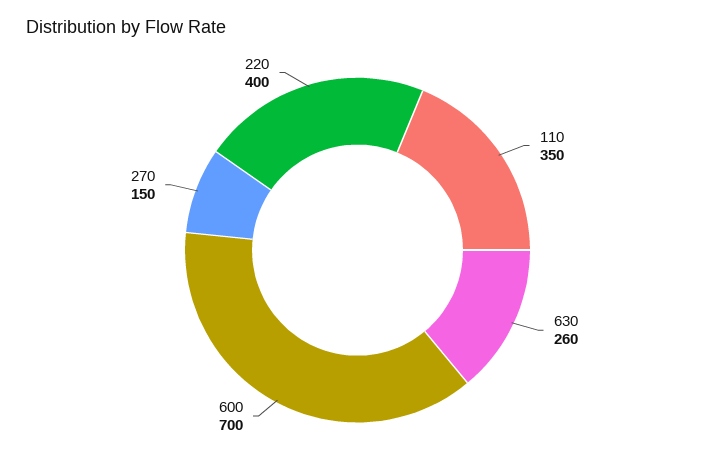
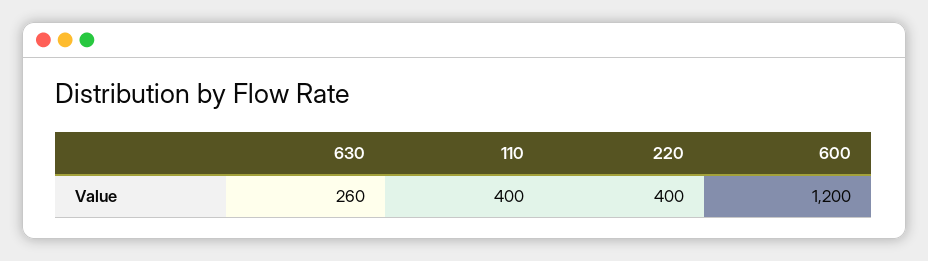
  {
-   "110": 350,
+   "110": 400,
    "630": 260,
-   "600": 700,
+   "600": 1200,
-   "270": 150,
    "220": 400
  }

